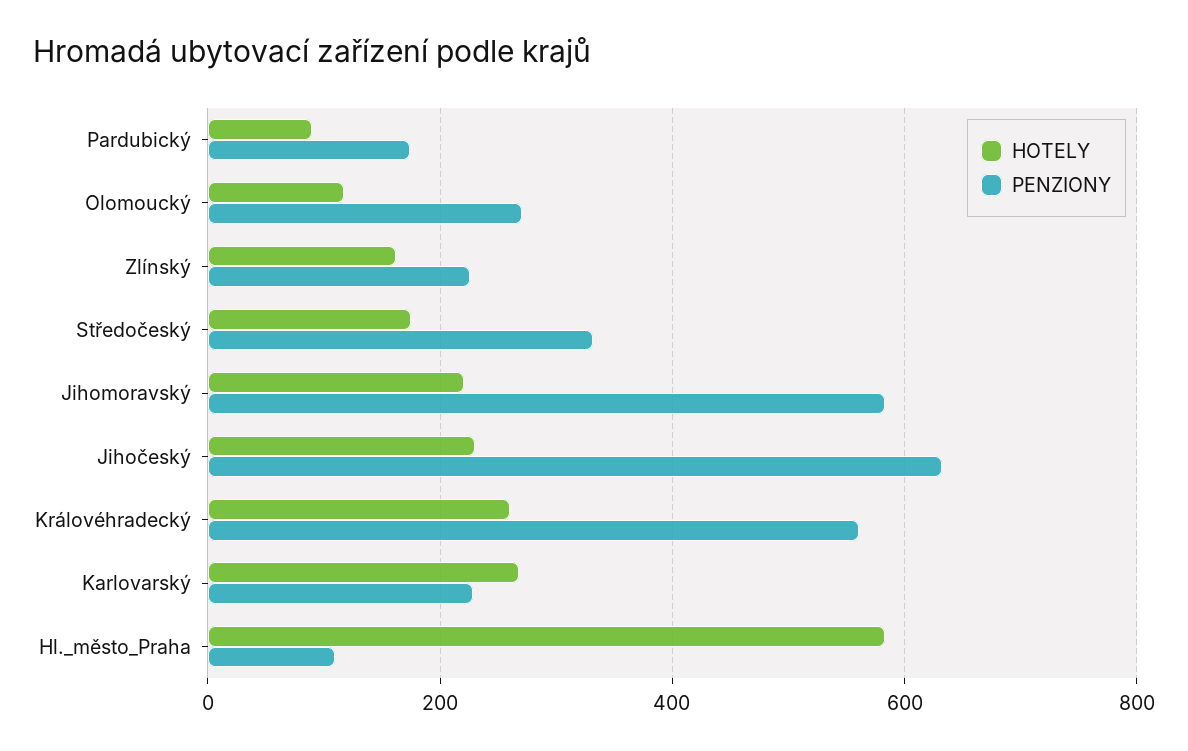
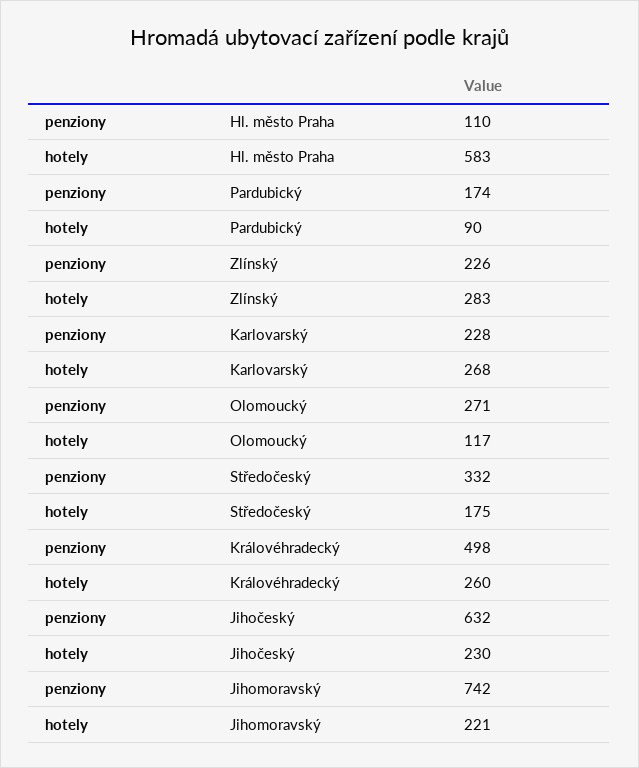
  {
    "HOTELY": {
      "Pardubický": 90,
      "Olomoucký": 117,
-     "Zlínský": 160,
+     "Zlínský": 283,
      "Středočeský": 175,
      "Jihomoravský": 221,
      "Jihočeský": 230,
      "Královéhradecký": 260,
      "Karlovarský": 268,
      "Hl._město_Praha": 583
    },
    "PENZIONY": {
      "Pardubický": 174,
      "Olomoucký": 271,
      "Zlínský": 226,
      "Středočeský": 332,
-     "Jihomoravský": 580,
+     "Jihomoravský": 742,
      "Jihočeský": 632,
-     "Královéhradecký": 560,
+     "Královéhradecký": 498,
      "Karlovarský": 228,
      "Hl._město_Praha": 110
    }
  }

